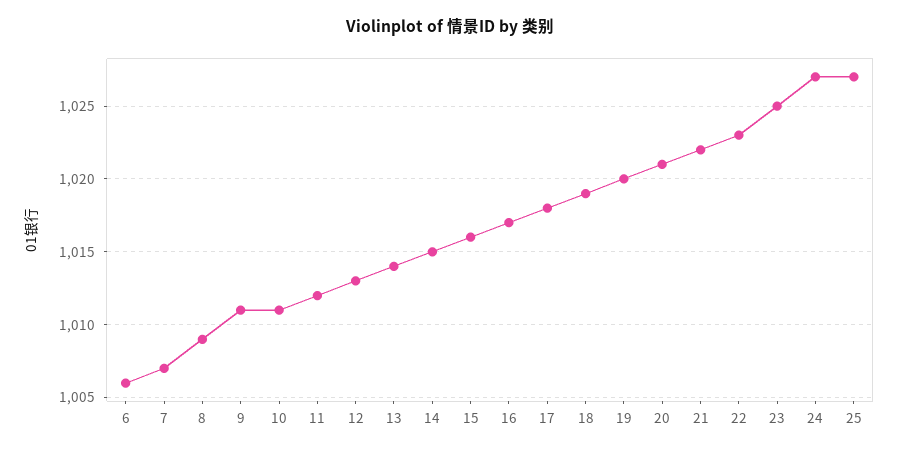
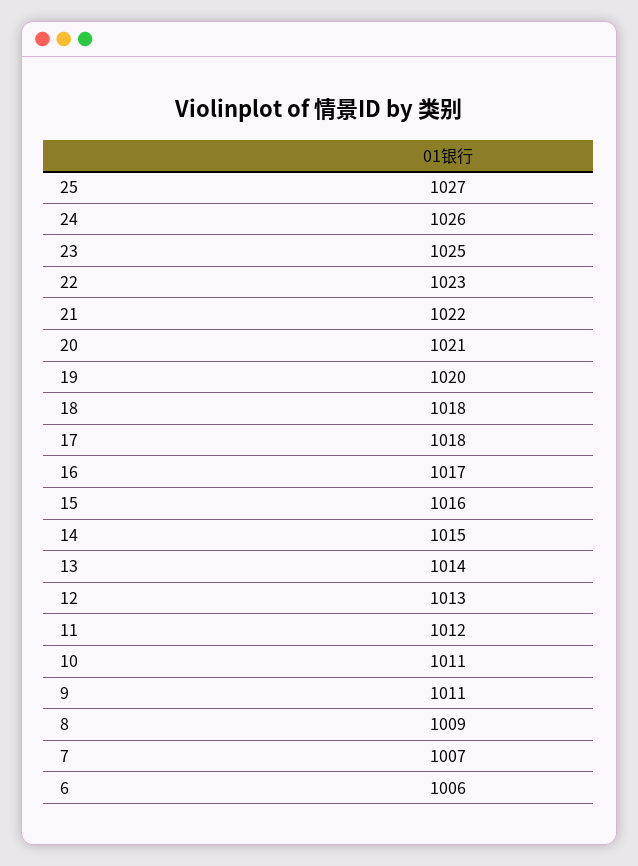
  {
    "6": 1006,
    "7": 1007,
    "8": 1009,
    "9": 1011,
    "10": 1011,
    "11": 1012,
    "12": 1013,
    "13": 1014,
    "14": 1015,
    "15": 1016,
    "16": 1017,
    "17": 1018,
-   "18": 1019,
+   "18": 1018,
    "19": 1020,
    "20": 1021,
    "21": 1022,
    "22": 1023,
    "23": 1025,
-   "24": 1027,
+   "24": 1026,
    "25": 1027
  }

